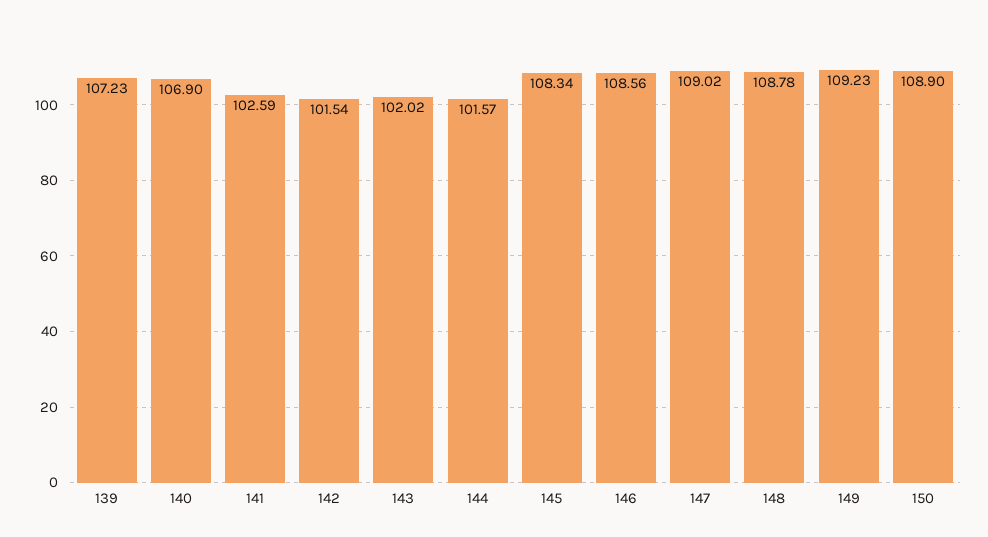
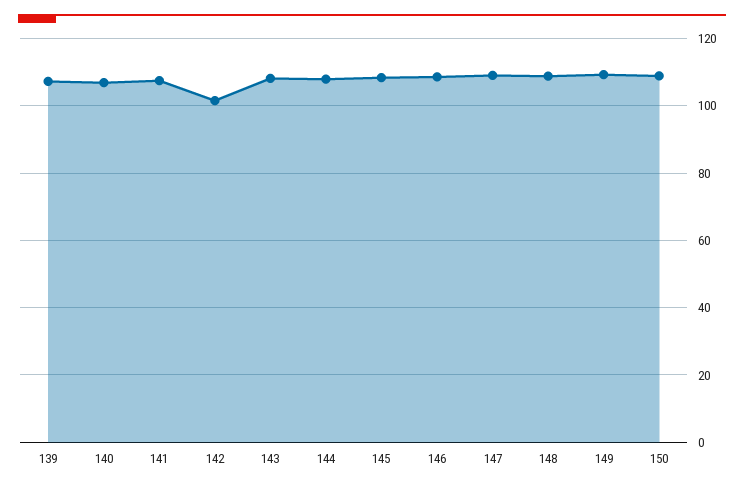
  {
    "139": 107.23,
    "140": 106.9,
-   "141": 102.59,
+   "141": 108,
    "142": 101.54,
-   "143": 102.02,
+   "143": 108,
-   "144": 101.57,
+   "144": 108,
    "145": 108.34,
    "146": 108.56,
    "147": 109.02,
    "148": 108.78,
    "149": 109.23,
    "150": 108.9
  }

